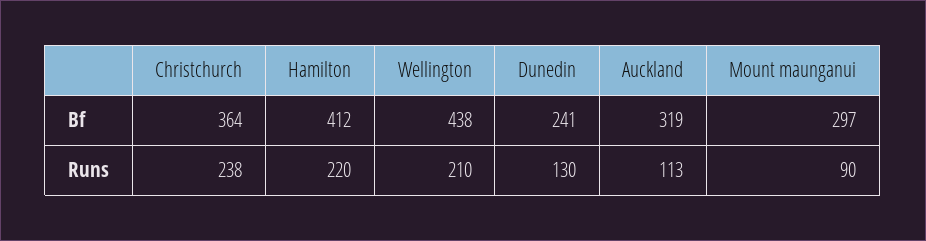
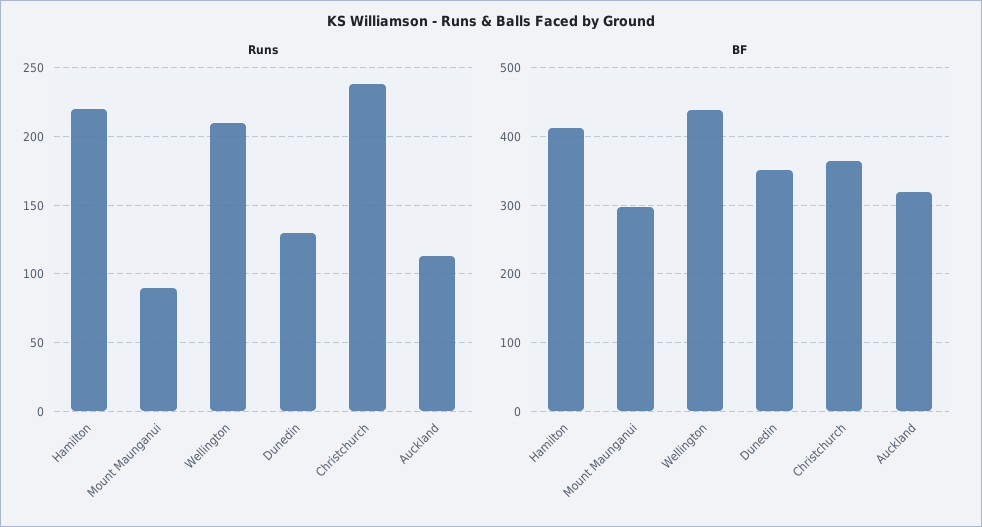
  {
    "Bf": {
      "Christchurch": 364,
      "Hamilton": 412,
      "Wellington": 438,
-     "Dunedin": 241,
+     "Dunedin": 350,
      "Auckland": 319,
      "Mount maunganui": 297
    },
    "Runs": {
      "Christchurch": 238,
      "Hamilton": 220,
      "Wellington": 210,
      "Dunedin": 130,
      "Auckland": 113,
      "Mount maunganui": 90
    }
  }

